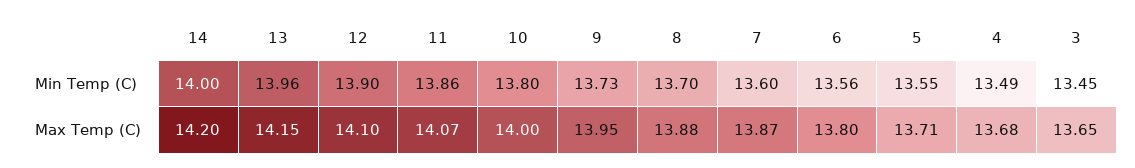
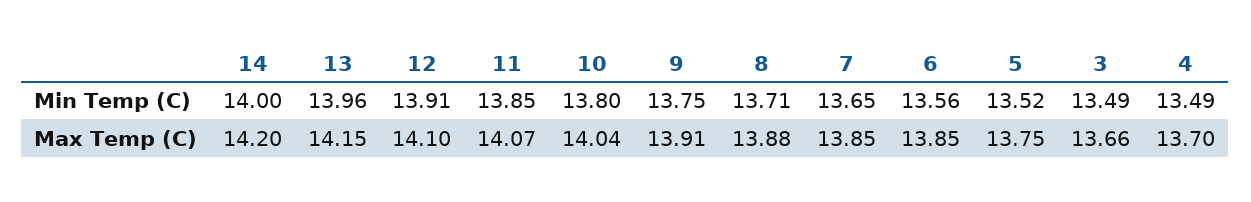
  {
    "14": {
      "Min Temp (C)": 14,
      "Max Temp (C)": 14.2
    },
    "13": {
      "Min Temp (C)": 13.96,
      "Max Temp (C)": 14.15
    },
    "12": {
-     "Min Temp (C)": 13.9,
+     "Min Temp (C)": 13.91,
      "Max Temp (C)": 14.1
    },
    "11": {
-     "Min Temp (C)": 13.86,
+     "Min Temp (C)": 13.85,
      "Max Temp (C)": 14.07
    },
    "10": {
      "Min Temp (C)": 13.8,
-     "Max Temp (C)": 14
+     "Max Temp (C)": 14.04
    },
    "9": {
-     "Min Temp (C)": 13.73,
+     "Min Temp (C)": 13.75,
-     "Max Temp (C)": 13.95
+     "Max Temp (C)": 13.91
    },
    "8": {
-     "Min Temp (C)": 13.7,
+     "Min Temp (C)": 13.71,
      "Max Temp (C)": 13.88
    },
    "7": {
-     "Min Temp (C)": 13.6,
+     "Min Temp (C)": 13.65,
-     "Max Temp (C)": 13.87
+     "Max Temp (C)": 13.85
    },
    "6": {
      "Min Temp (C)": 13.56,
-     "Max Temp (C)": 13.8
+     "Max Temp (C)": 13.85
    },
    "5": {
-     "Min Temp (C)": 13.55,
+     "Min Temp (C)": 13.52,
-     "Max Temp (C)": 13.71
+     "Max Temp (C)": 13.75
    },
    "4": {
      "Min Temp (C)": 13.49,
-     "Max Temp (C)": 13.68
+     "Max Temp (C)": 13.7
    },
    "3": {
-     "Min Temp (C)": 13.45,
+     "Min Temp (C)": 13.49,
-     "Max Temp (C)": 13.65
+     "Max Temp (C)": 13.66
    }
  }

